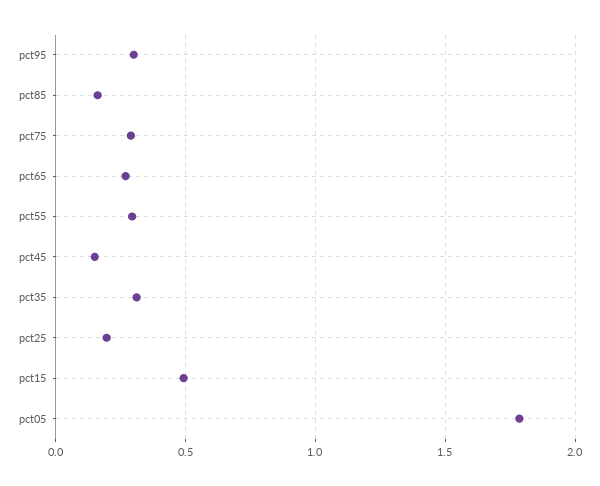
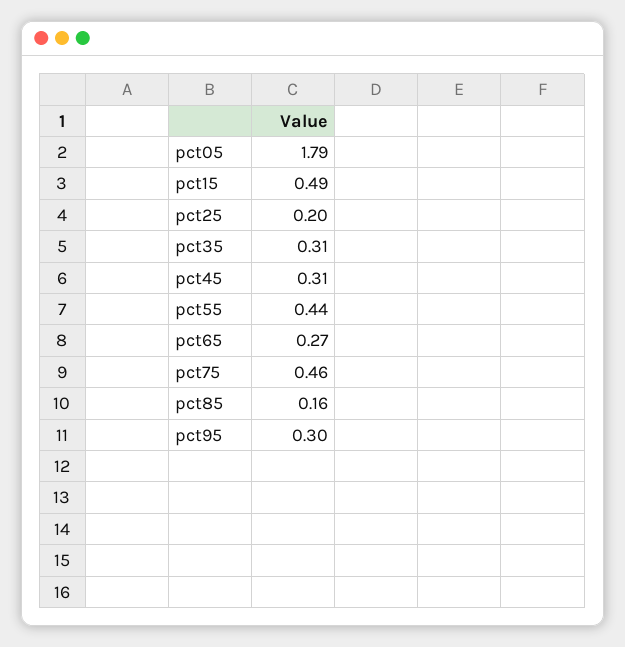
  {
    "pct95": 0.3,
    "pct85": 0.16,
-   "pct75": 0.3,
+   "pct75": 0.46,
    "pct65": 0.27,
-   "pct55": 0.3,
+   "pct55": 0.44,
-   "pct45": 0.15,
+   "pct45": 0.31,
    "pct35": 0.31,
    "pct25": 0.2,
    "pct15": 0.49,
    "pct05": 1.79
  }

